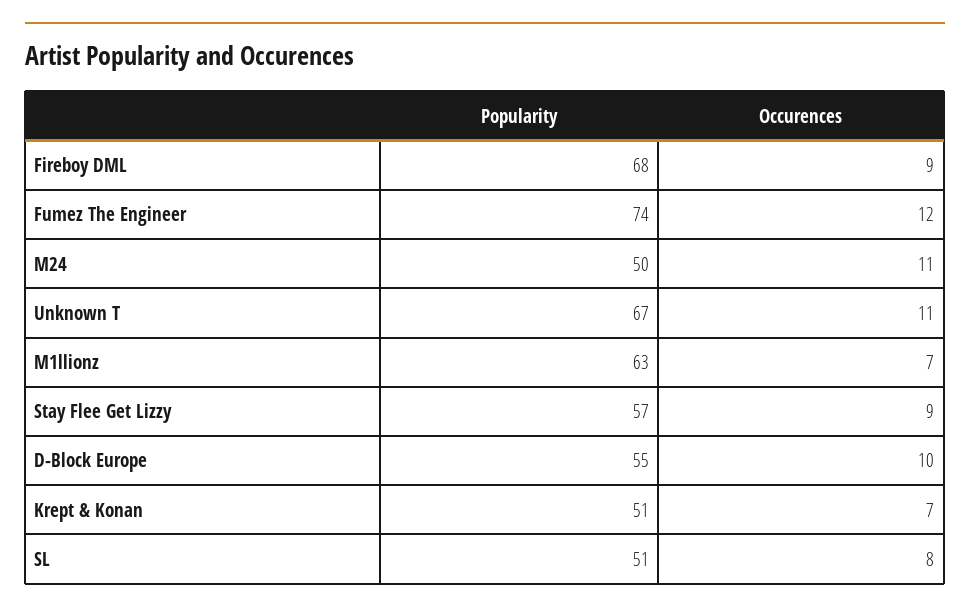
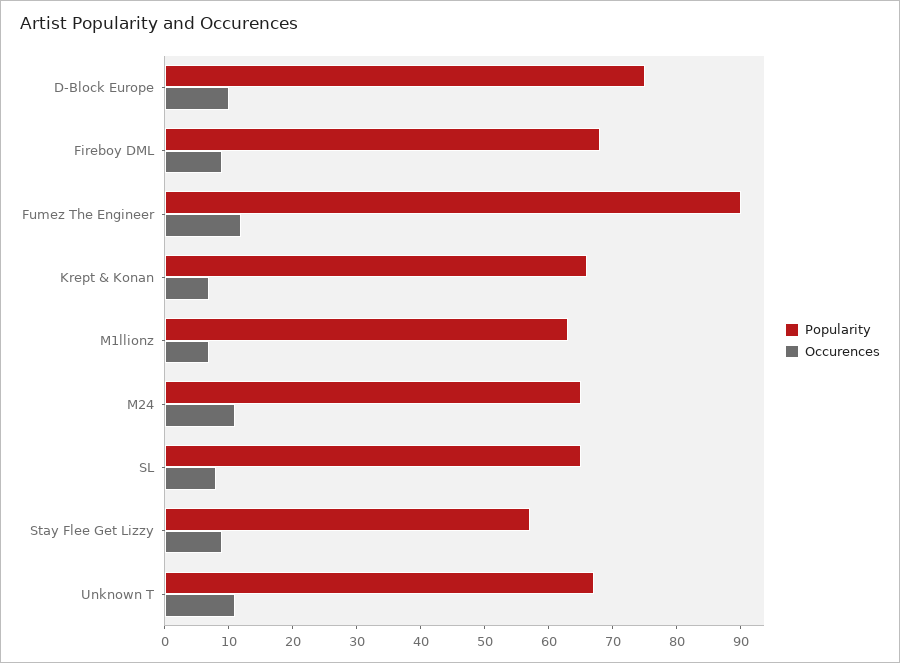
  {
    "Popularity": {
      "Fireboy DML": 68,
-     "Fumez The Engineer": 74,
+     "Fumez The Engineer": 90,
-     "M24": 50,
+     "M24": 65,
      "Unknown T": 67,
      "M1llionz": 63,
      "Stay Flee Get Lizzy": 57,
-     "D-Block Europe": 55,
+     "D-Block Europe": 75,
-     "Krept & Konan": 51,
+     "Krept & Konan": 65,
-     "SL": 51
+     "SL": 65
    },
    "Occurences": {
      "Fireboy DML": 9,
      "Fumez The Engineer": 12,
      "M24": 11,
      "Unknown T": 11,
      "M1llionz": 7,
      "Stay Flee Get Lizzy": 9,
      "D-Block Europe": 10,
      "Krept & Konan": 7,
      "SL": 8
    }
  }

